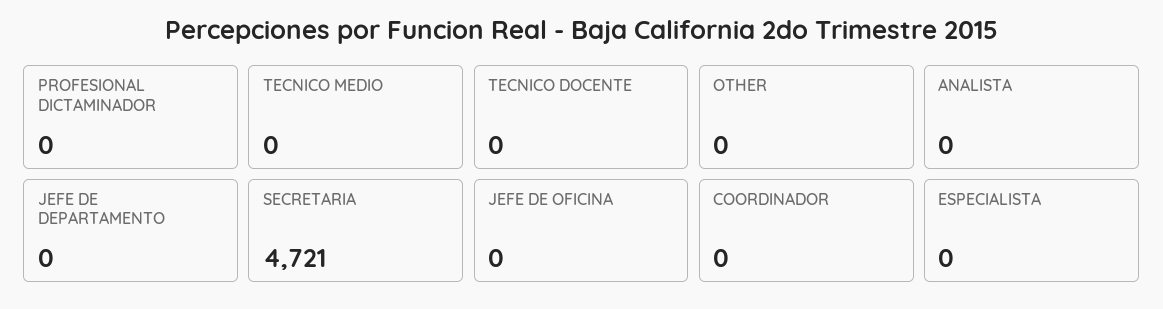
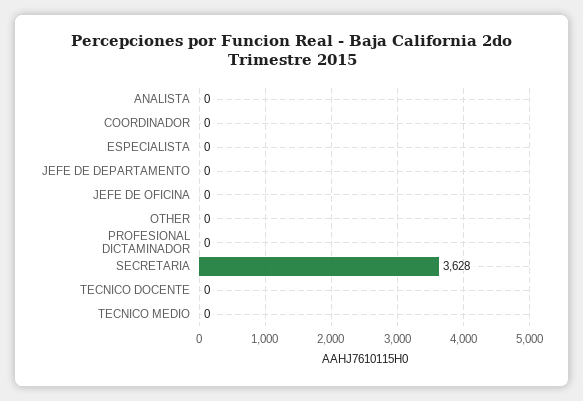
  {
    "PROFESIONAL DICTAMINADOR": 0,
    "TECNICO MEDIO": 0,
    "TECNICO DOCENTE": 0,
    "OTHER": 0,
    "ANALISTA": 0,
    "JEFE DE DEPARTAMENTO": 0,
-   "SECRETARIA": 4721,
+   "SECRETARIA": 3628,
    "JEFE DE OFICINA": 0,
    "COORDINADOR": 0,
    "ESPECIALISTA": 0
  }

